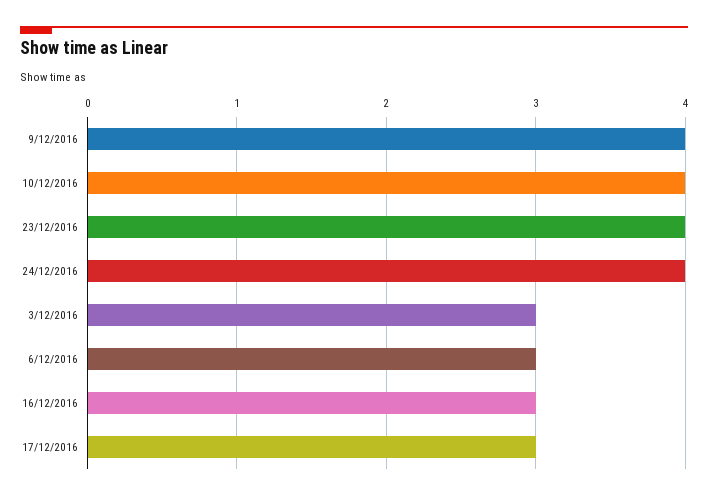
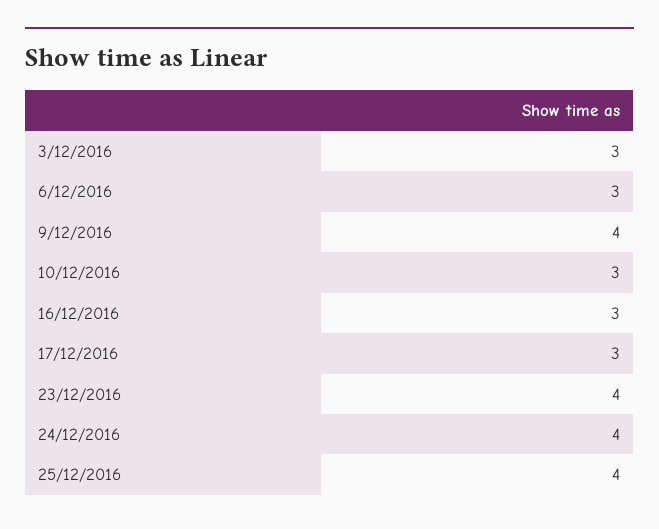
  {
    "9/12/2016": 4,
-   "10/12/2016": 4,
+   "10/12/2016": 3,
    "23/12/2016": 4,
    "24/12/2016": 4,
    "3/12/2016": 3,
    "6/12/2016": 3,
    "16/12/2016": 3,
-   "17/12/2016": 3
+   "17/12/2016": 3,
+   "25/12/2016": 4
  }

